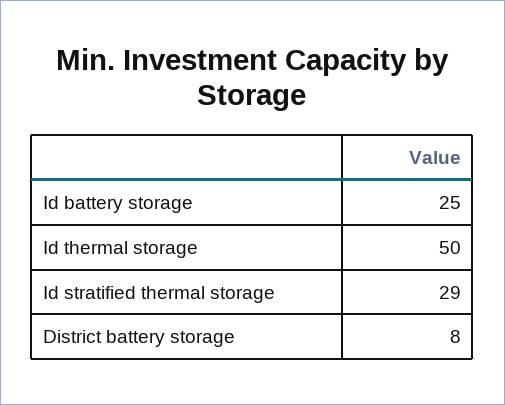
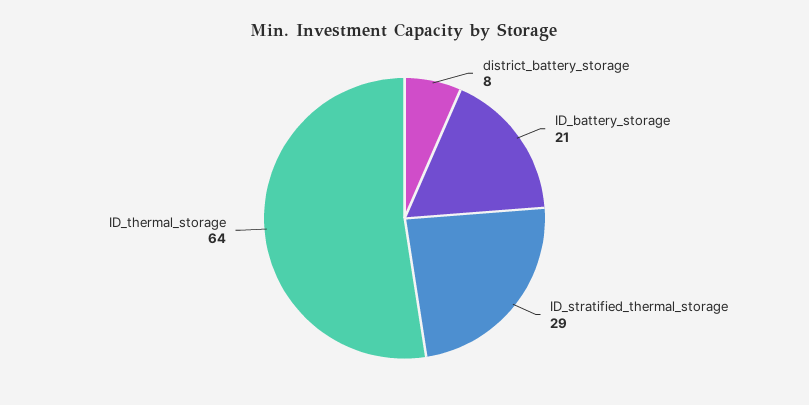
  {
-   "Id battery storage": 25,
+   "Id battery storage": 21,
-   "Id thermal storage": 50,
+   "Id thermal storage": 64,
    "Id stratified thermal storage": 29,
    "District battery storage": 8
  }

